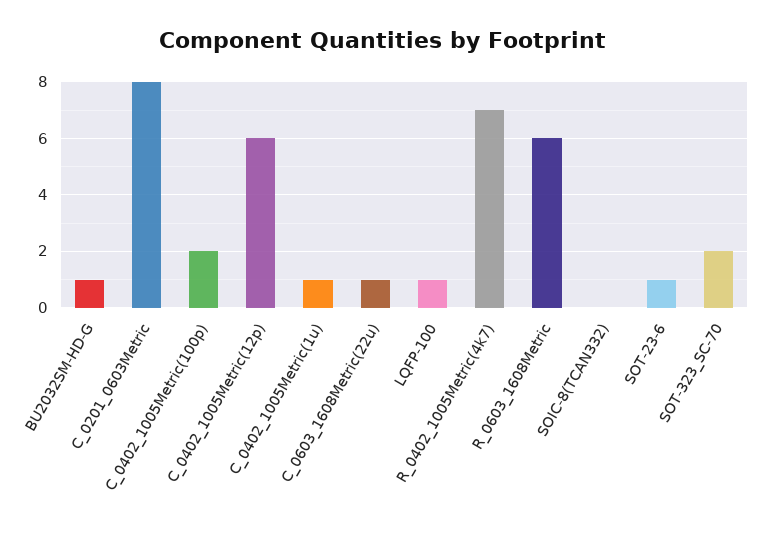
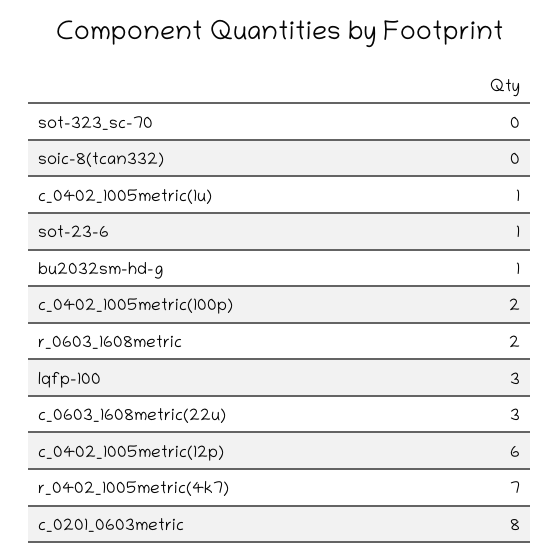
  {
    "BU2032SM-HD-G": 1,
    "C_0201_0603Metric": 8,
    "C_0402_1005Metric(100p)": 2,
    "C_0402_1005Metric(12p)": 6,
    "C_0402_1005Metric(1u)": 1,
-   "C_0603_1608Metric(22u)": 1,
+   "C_0603_1608Metric(22u)": 3,
-   "LQFP-100": 1,
+   "LQFP-100": 3,
    "R_0402_1005Metric(4k7)": 7,
-   "R_0603_1608Metric": 6,
+   "R_0603_1608Metric": 2,
    "SOIC-8(TCAN332)": 0,
    "SOT-23-6": 1,
-   "SOT-323_SC-70": 2
+   "SOT-323_SC-70": 0
  }

